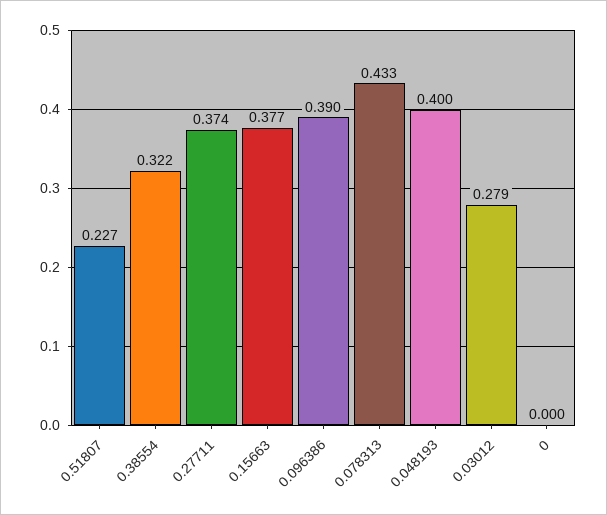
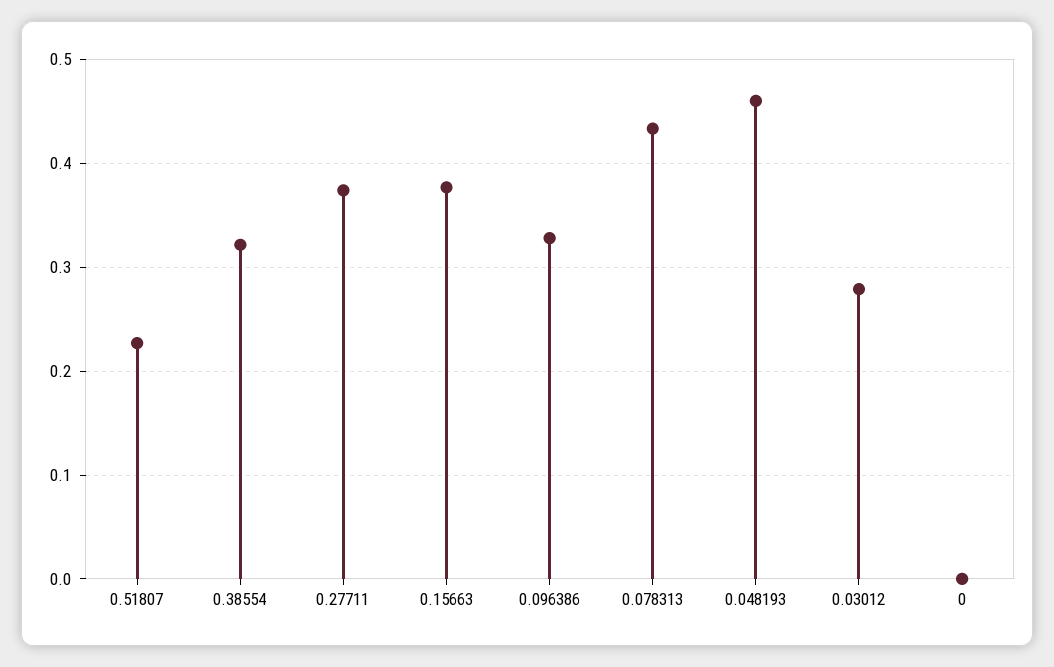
  {
    "0.51807": 0.227,
    "0.38554": 0.322,
    "0.27711": 0.374,
    "0.15663": 0.377,
-   "0.096386": 0.39,
+   "0.096386": 0.33,
    "0.078313": 0.433,
-   "0.048193": 0.4,
+   "0.048193": 0.46,
    "0.03012": 0.279,
    "0": 0
  }

